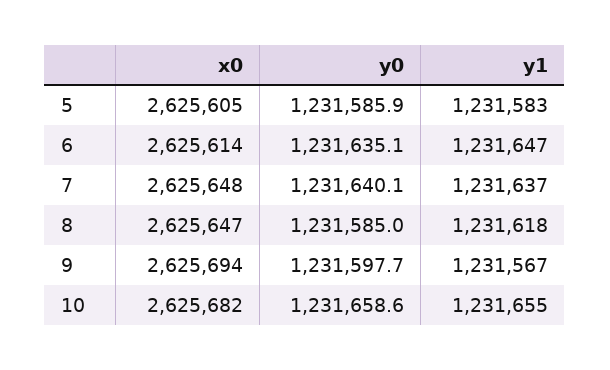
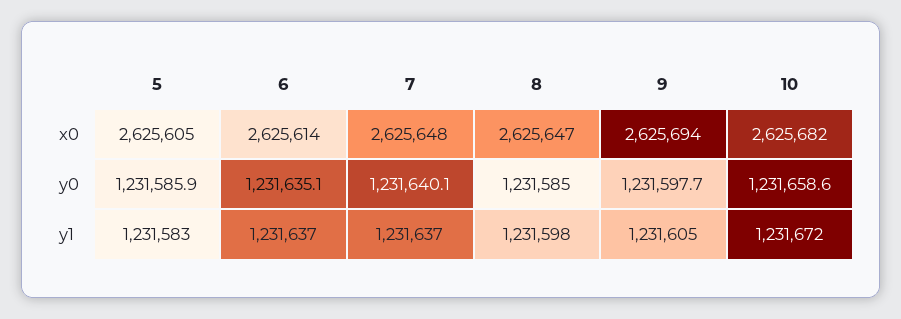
  {
    "x0": {
      "5": 2625605,
      "6": 2625614,
      "7": 2625648,
      "8": 2625647,
      "9": 2625694,
      "10": 2625682
    },
    "y0": {
      "5": 1231585.9,
      "6": 1231635.1,
      "7": 1231640.1,
      "8": 1231585,
      "9": 1231597.7,
      "10": 1231658.6
    },
    "y1": {
      "5": 1231583,
-     "6": 1231647,
+     "6": 1231637,
      "7": 1231637,
-     "8": 1231618,
+     "8": 1231598,
-     "9": 1231567,
+     "9": 1231605,
-     "10": 1231655
+     "10": 1231672
    }
  }

